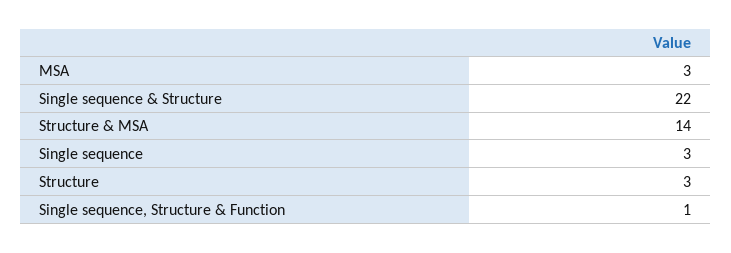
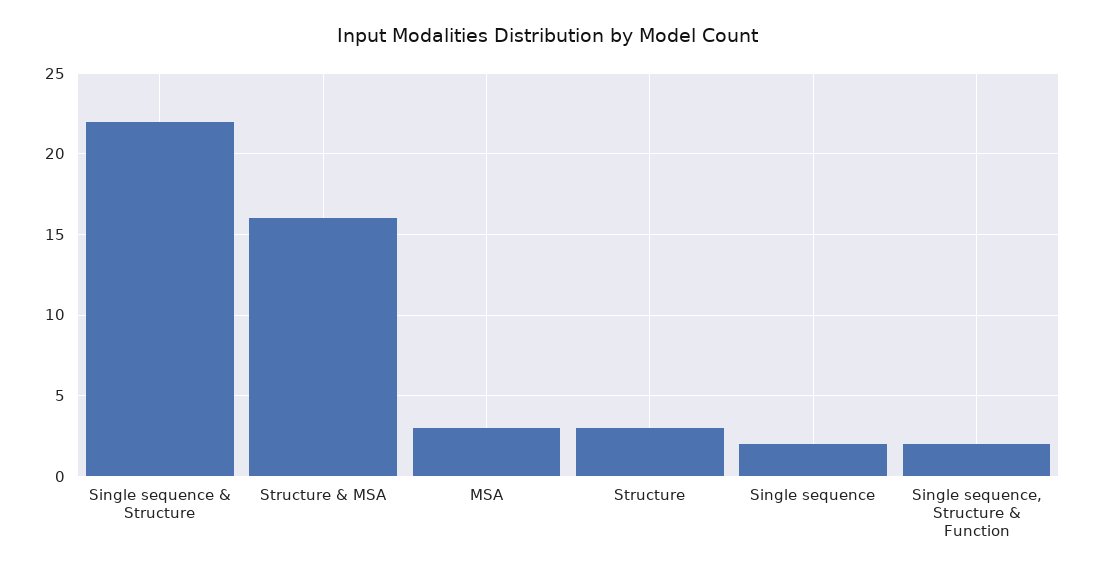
  {
    "MSA": 3,
    "Single sequence & Structure": 22,
-   "Structure & MSA": 14,
+   "Structure & MSA": 16,
-   "Single sequence": 3,
+   "Single sequence": 2,
    "Structure": 3,
-   "Single sequence, Structure & Function": 1
+   "Single sequence, Structure & Function": 2
  }

